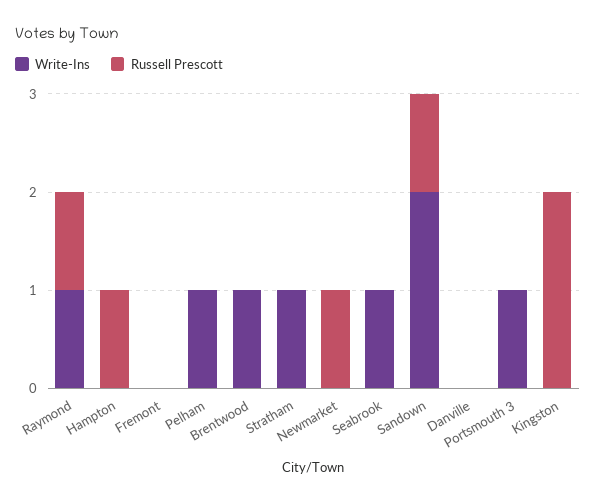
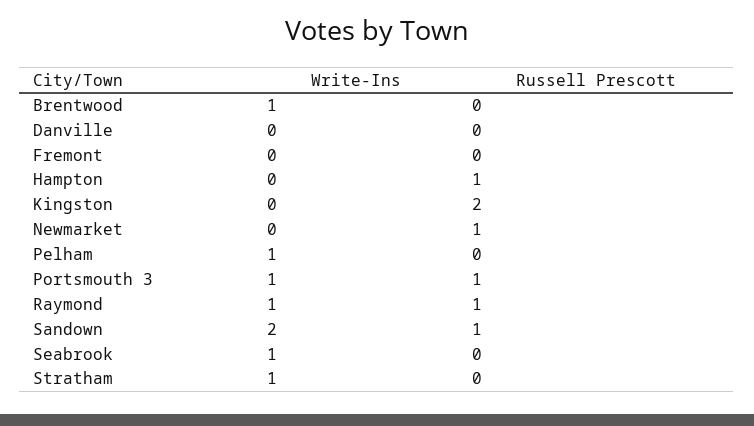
  {
    "Write-Ins": {
      "Raymond": 1,
      "Hampton": 0,
      "Fremont": 0,
      "Pelham": 1,
      "Brentwood": 1,
      "Stratham": 1,
      "Newmarket": 0,
      "Seabrook": 1,
      "Sandown": 2,
      "Danville": 0,
      "Portsmouth 3": 1,
      "Kingston": 0
    },
    "Russell Prescott": {
      "Raymond": 1,
      "Hampton": 1,
      "Fremont": 0,
      "Pelham": 0,
      "Brentwood": 0,
      "Stratham": 0,
      "Newmarket": 1,
      "Seabrook": 0,
      "Sandown": 1,
      "Danville": 0,
-     "Portsmouth 3": 0,
+     "Portsmouth 3": 1,
      "Kingston": 2
    }
  }

